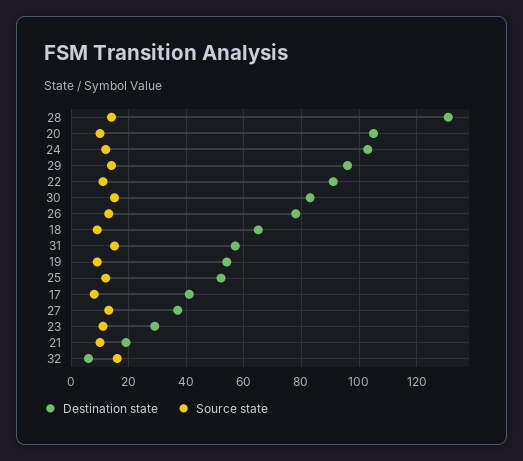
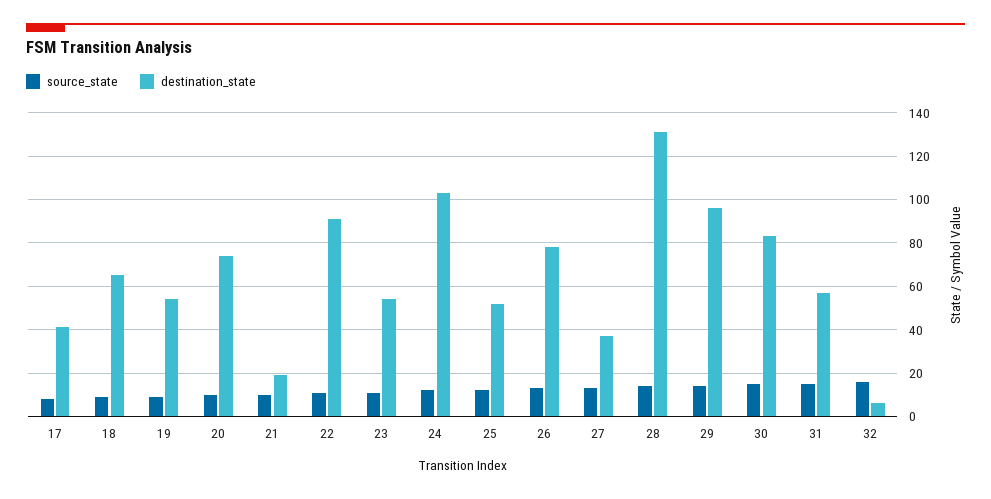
  {
    "Destination state": {
      "28": 130,
-     "20": 105,
+     "20": 75,
      "24": 105,
      "29": 95,
      "22": 90,
      "30": 85,
      "26": 80,
      "18": 65,
      "31": 55,
      "19": 55,
      "25": 50,
      "17": 40,
      "27": 35,
-     "23": 30,
+     "23": 55,
      "21": 20,
      "32": 5
    },
    "Source state": {
      "28": 15,
      "20": 10,
      "24": 10,
      "29": 15,
      "22": 10,
      "30": 15,
      "26": 15,
      "18": 10,
      "31": 15,
      "19": 10,
      "25": 10,
      "17": 10,
      "27": 15,
      "23": 10,
      "21": 10,
      "32": 15
    }
  }

